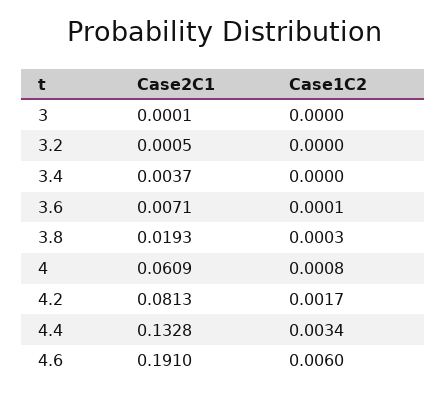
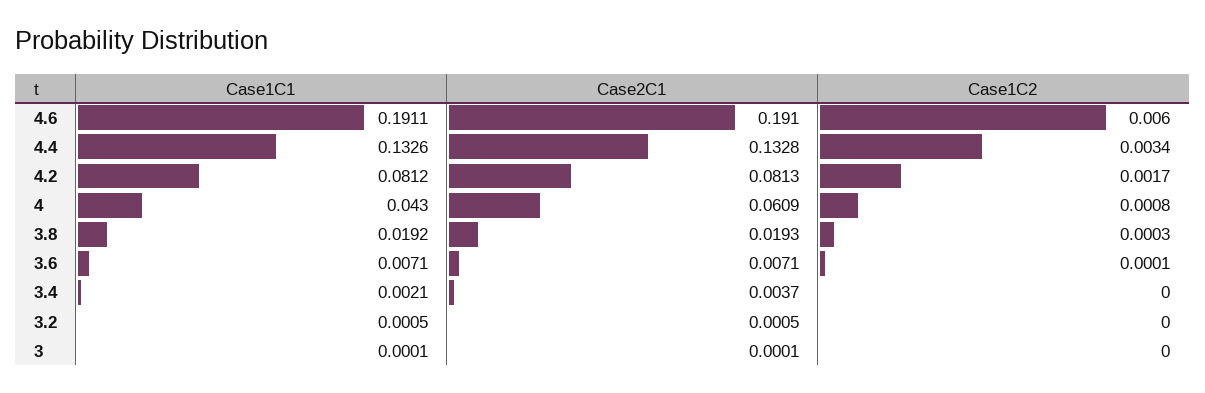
  {
    "Case2C1": {
      "3": 0.0001,
      "3.2": 0.0005,
      "3.4": 0.0037,
      "3.6": 0.0071,
      "3.8": 0.0193,
      "4": 0.0609,
      "4.2": 0.0813,
      "4.4": 0.1328,
      "4.6": 0.191
    },
    "Case1C2": {
      "3": 0,
      "3.2": 0,
      "3.4": 0,
      "3.6": 0.0001,
      "3.8": 0.0003,
      "4": 0.0008,
      "4.2": 0.0017,
      "4.4": 0.0034,
      "4.6": 0.006
-   }
+   },
+   "Case1C1": {
+     "4.6": 0.1911,
+     "4.4": 0.1326,
+     "4.2": 0.0812,
+     "4": 0.043,
+     "3.8": 0.0192,
+     "3.6": 0.0071,
+     "3.4": 0.0021,
+     "3.2": 0.0005,
+     "3": 0.0001
+   }
  }

